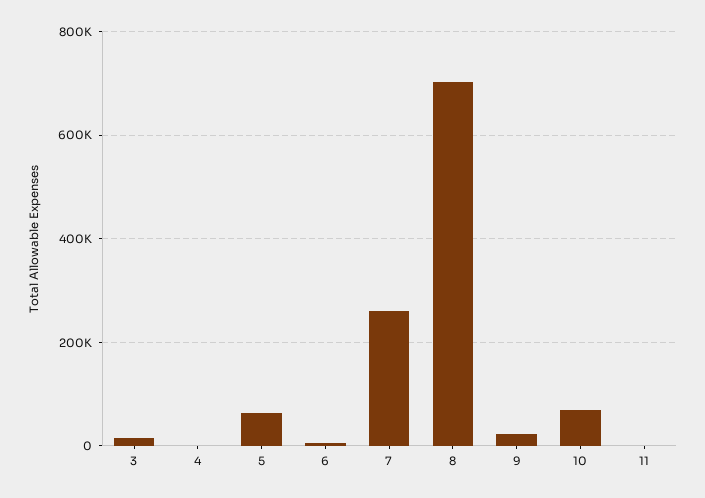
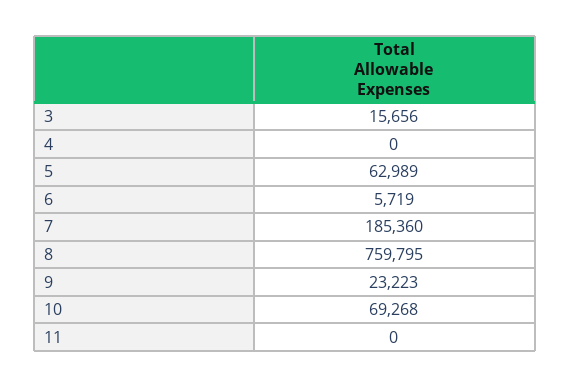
  {
    "3": 15656,
    "4": 0,
    "5": 62989,
    "6": 5719,
-   "7": 260000,
+   "7": 185360,
-   "8": 700000,
+   "8": 759795,
    "9": 23223,
    "10": 69268,
    "11": 0
  }

